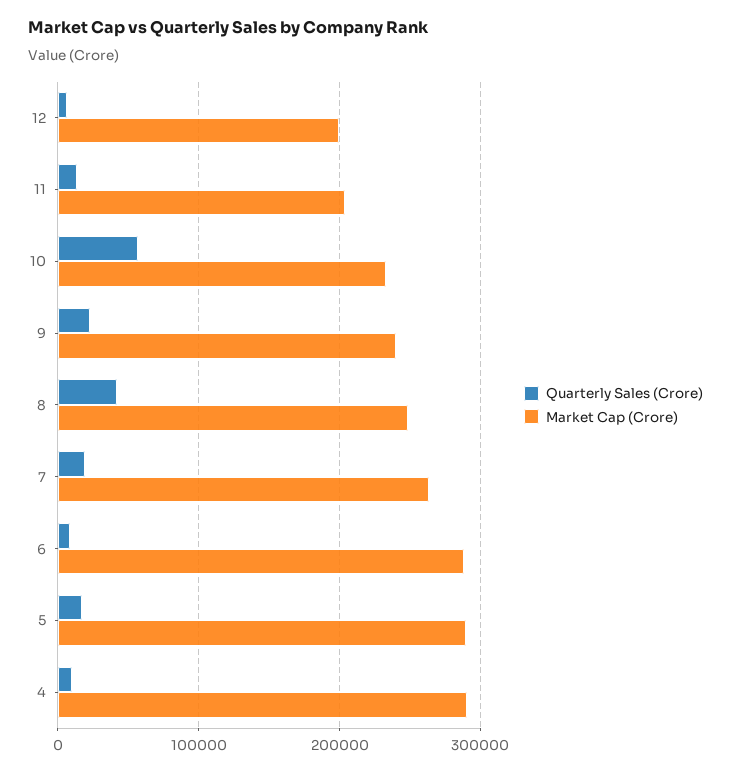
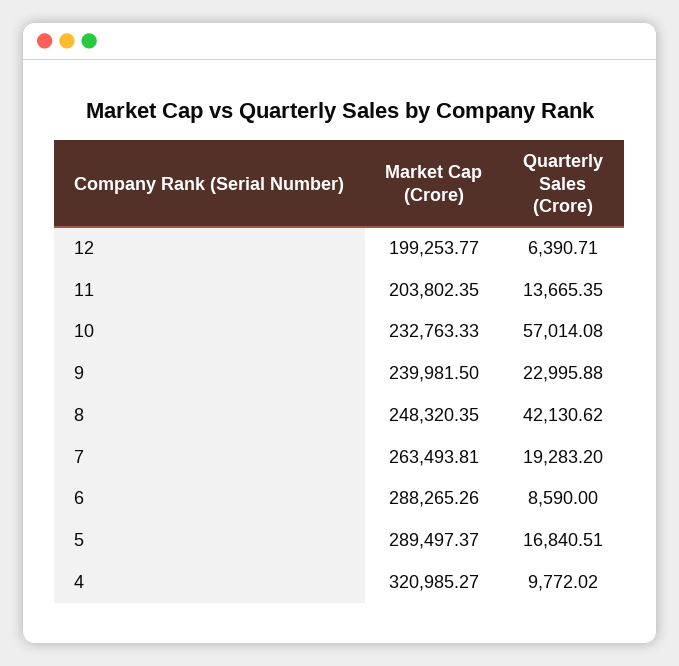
  {
    "Quarterly Sales (Crore)": {
      "12": 6390.71,
      "11": 13665.35,
      "10": 57014.08,
      "9": 22995.88,
      "8": 42130.62,
      "7": 19283.2,
      "6": 8590,
      "5": 16840.51,
      "4": 9772.02
    },
    "Market Cap (Crore)": {
      "12": 199253.77,
      "11": 203802.35,
      "10": 232763.33,
      "9": 239981.5,
      "8": 248320.35,
      "7": 263493.81,
      "6": 288265.26,
      "5": 289497.37,
-     "4": 290000
+     "4": 320985.27
    }
  }

